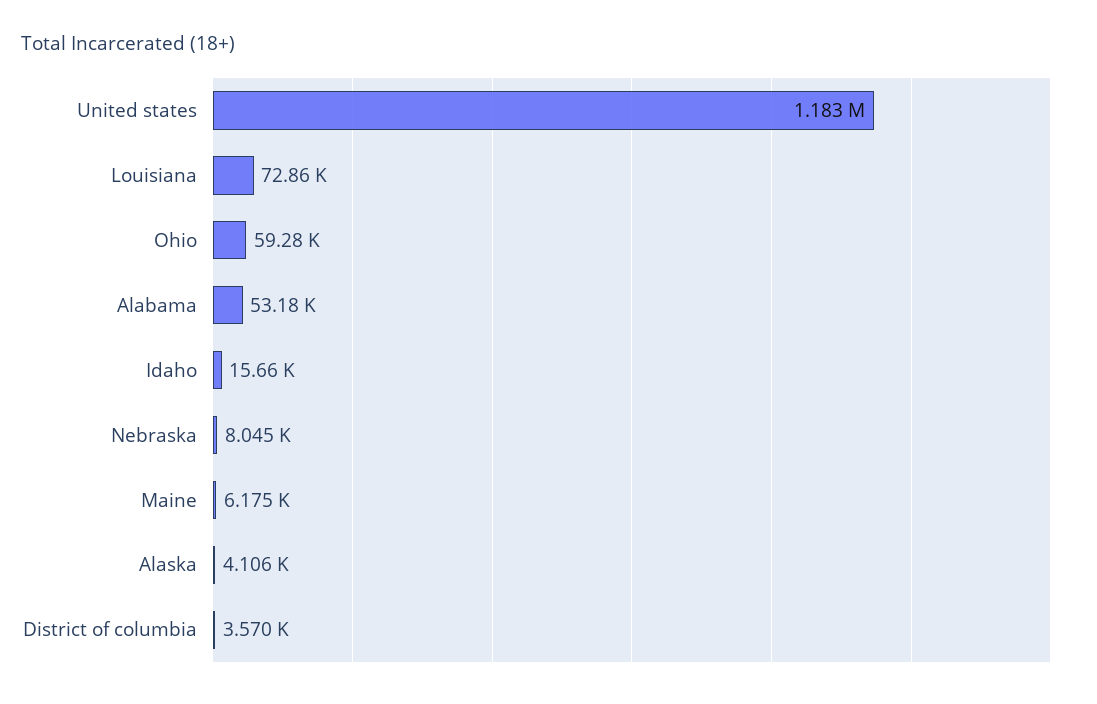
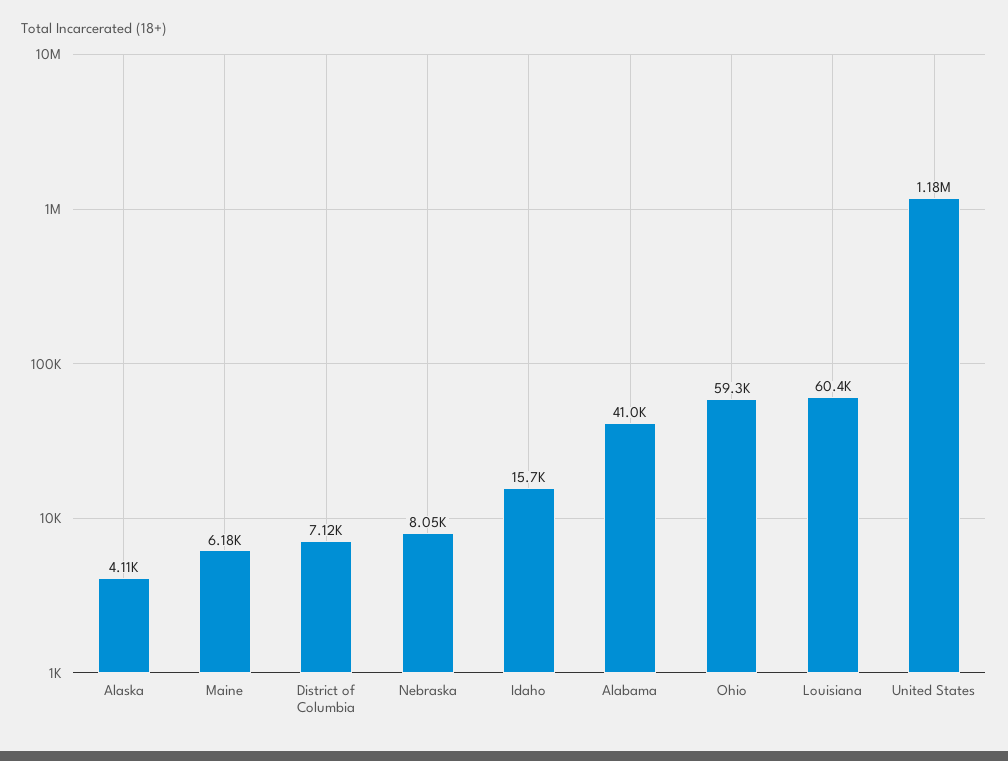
  {
    "United states": 1183000,
-   "Louisiana": 72860,
+   "Louisiana": 60400,
    "Ohio": 59280,
-   "Alabama": 53180,
+   "Alabama": 41000,
    "Idaho": 15660,
    "Nebraska": 8045,
    "Maine": 6175,
    "Alaska": 4106,
-   "District of columbia": 3570
+   "District of columbia": 7120
  }

